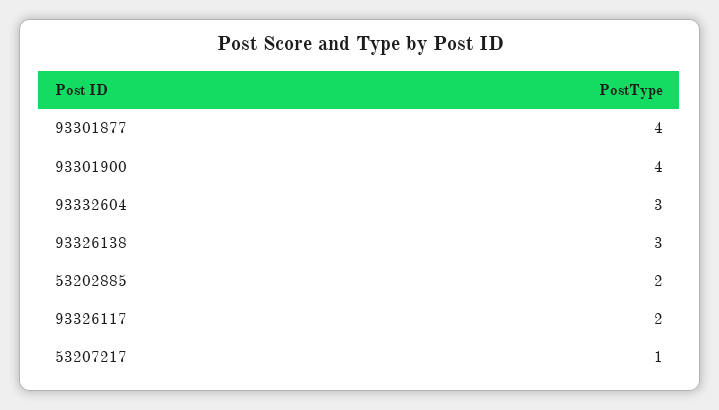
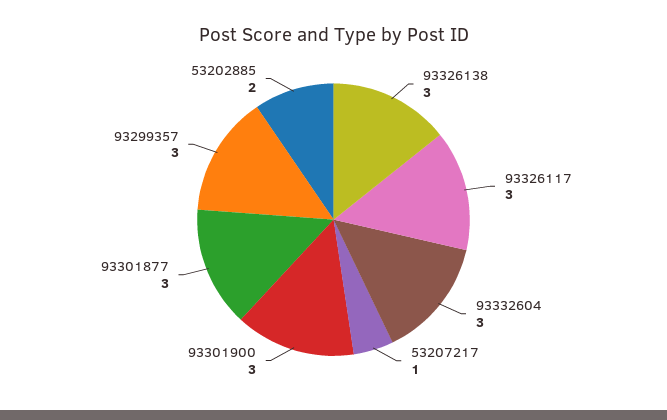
  {
-   "93301877": 4,
+   "93301877": 3,
-   "93301900": 4,
+   "93301900": 3,
    "93332604": 3,
    "93326138": 3,
    "53202885": 2,
-   "93326117": 2,
+   "93326117": 3,
-   "53207217": 1
+   "53207217": 1,
+   "93299357": 3
  }

